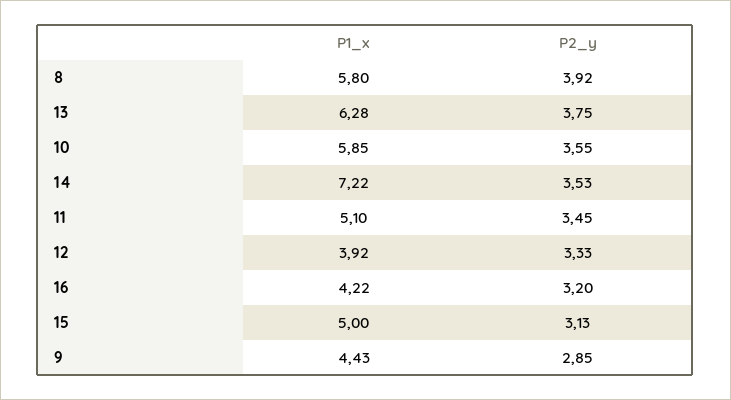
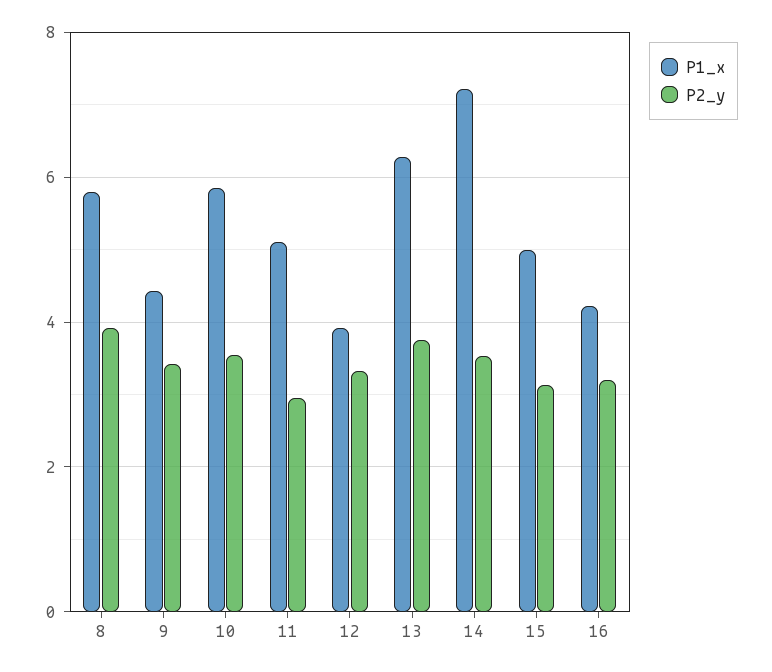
  {
    "P1_x": {
      "8": 5.8,
      "13": 6.28,
      "10": 5.85,
      "14": 7.22,
      "11": 5.1,
      "12": 3.92,
      "16": 4.22,
      "15": 5,
      "9": 4.43
    },
    "P2_y": {
      "8": 3.92,
      "13": 3.75,
      "10": 3.55,
      "14": 3.53,
-     "11": 3.45,
+     "11": 3,
      "12": 3.33,
      "16": 3.2,
      "15": 3.13,
-     "9": 2.85
+     "9": 3.4
    }
  }

